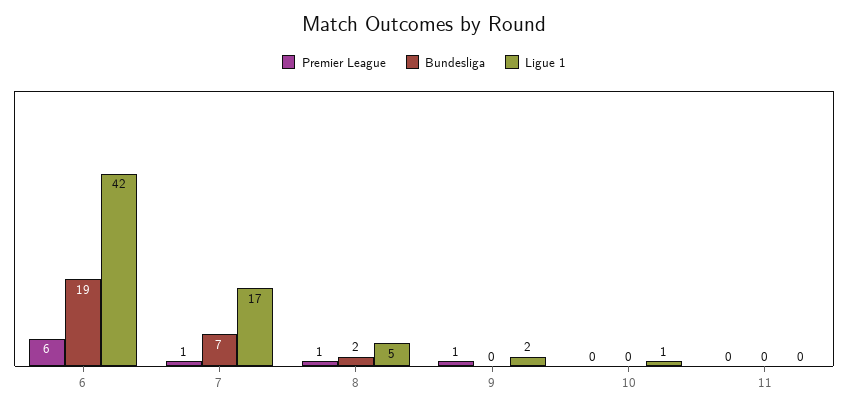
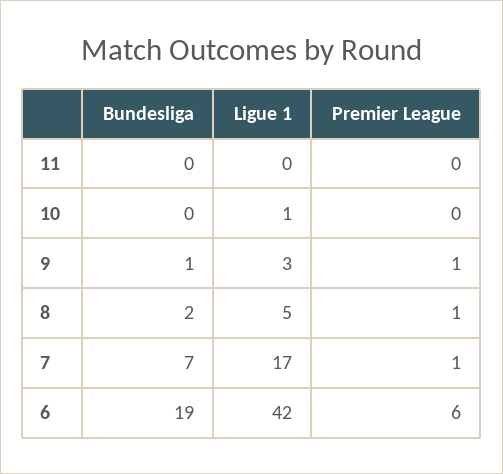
  {
    "Premier League": {
      "6": 6,
      "7": 1,
      "8": 1,
      "9": 1,
      "10": 0,
      "11": 0
    },
    "Bundesliga": {
      "6": 19,
      "7": 7,
      "8": 2,
-     "9": 0,
+     "9": 1,
      "10": 0,
      "11": 0
    },
    "Ligue 1": {
      "6": 42,
      "7": 17,
      "8": 5,
-     "9": 2,
+     "9": 3,
      "10": 1,
      "11": 0
    }
  }

